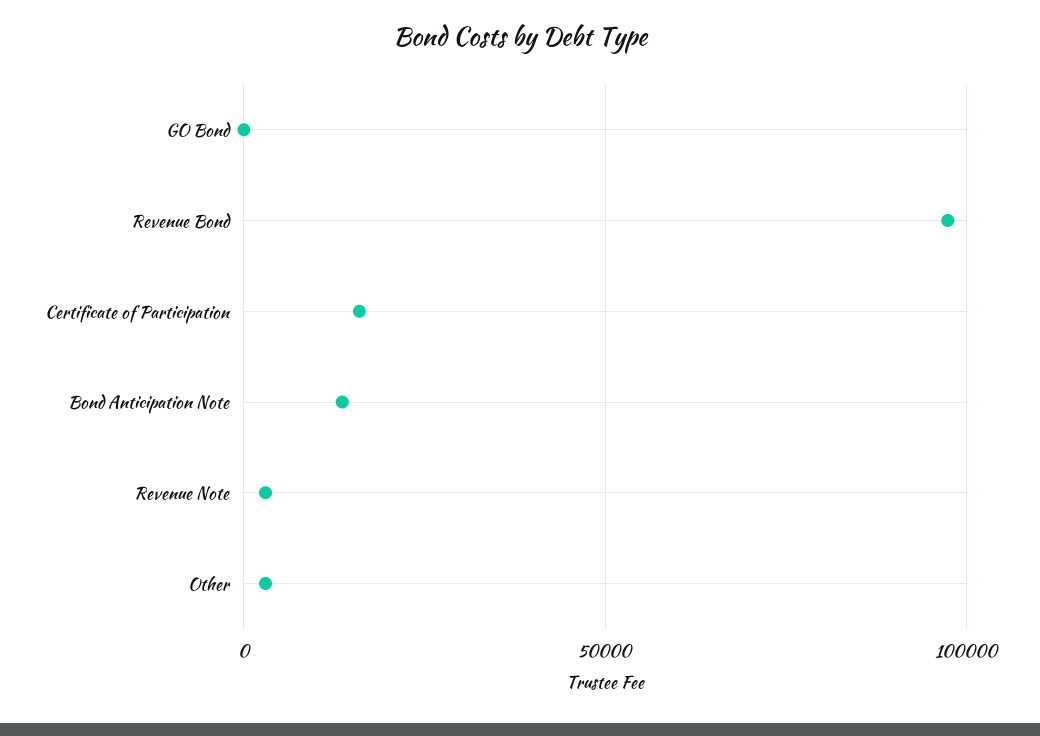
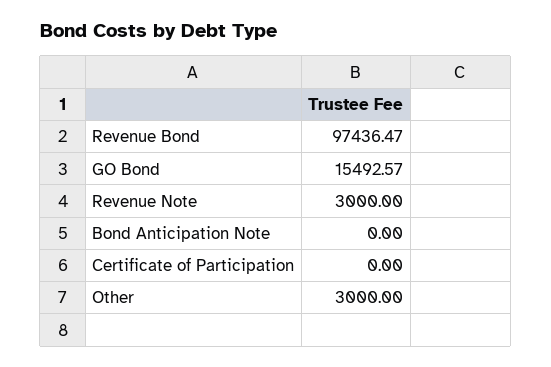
  {
-   "GO Bond": 0,
+   "GO Bond": 15492.57,
    "Revenue Bond": 97436.47,
-   "Certificate of Participation": 15000,
+   "Certificate of Participation": 0,
-   "Bond Anticipation Note": 15000,
+   "Bond Anticipation Note": 0,
    "Revenue Note": 3000,
    "Other": 3000
  }

